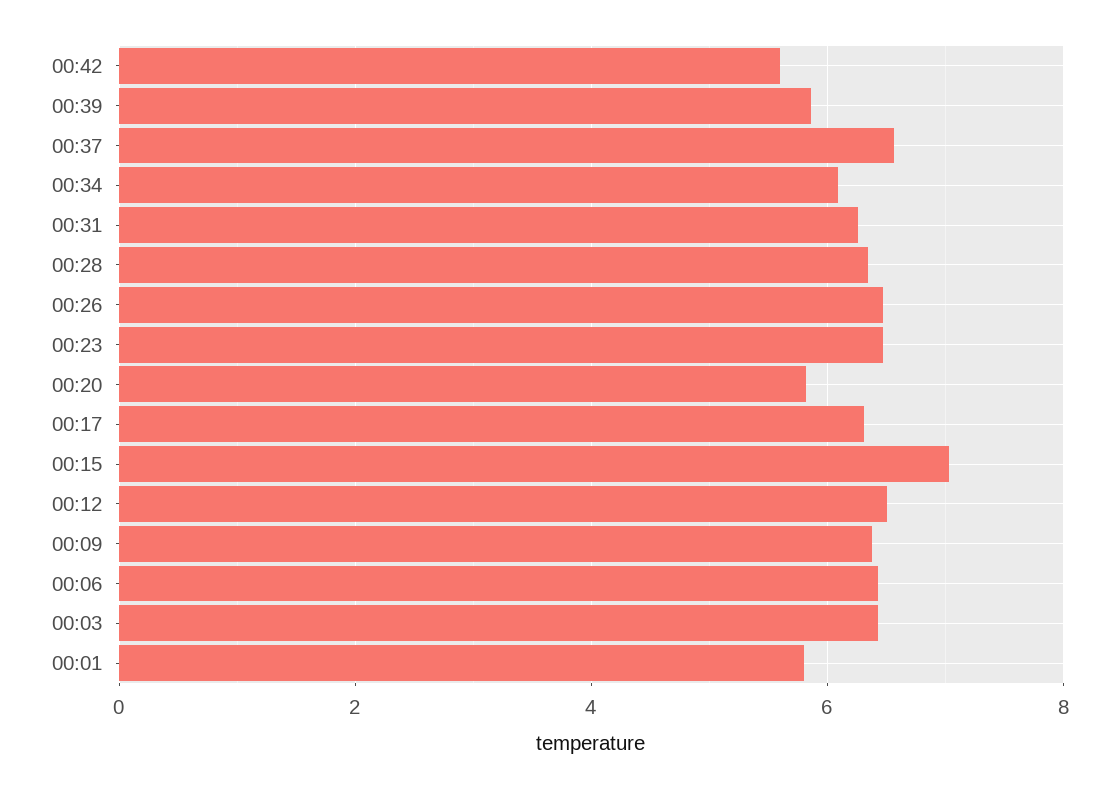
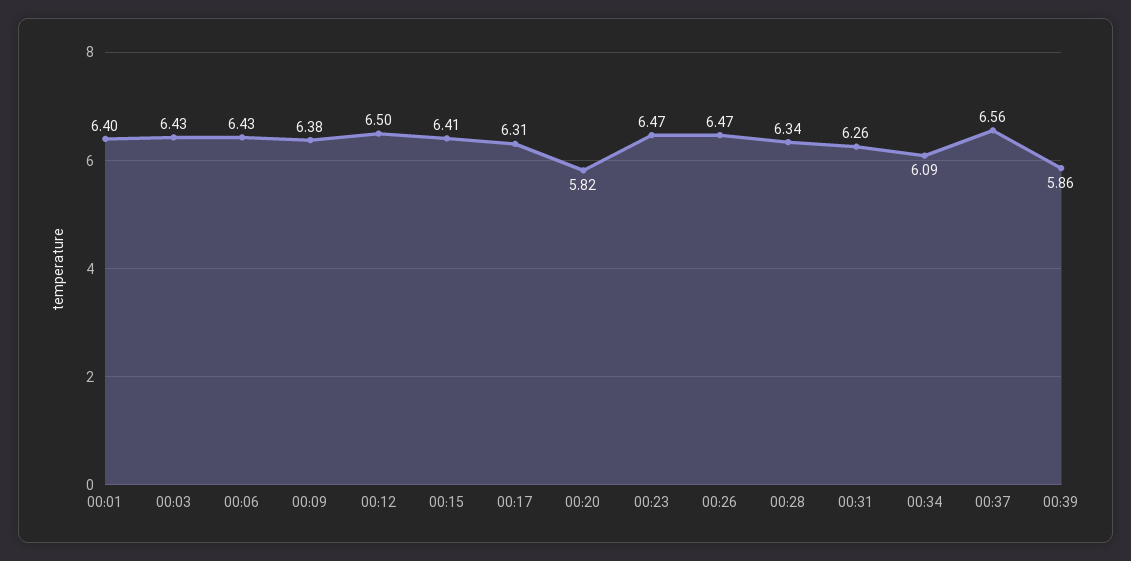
  {
-   "00:42": 5.6,
    "00:39": 5.86,
    "00:37": 6.56,
    "00:34": 6.09,
    "00:31": 6.26,
    "00:28": 6.34,
    "00:26": 6.47,
    "00:23": 6.47,
    "00:20": 5.82,
    "00:17": 6.31,
-   "00:15": 7,
+   "00:15": 6.41,
    "00:12": 6.5,
    "00:09": 6.38,
    "00:06": 6.43,
    "00:03": 6.43,
-   "00:01": 5.8
+   "00:01": 6.4
  }

